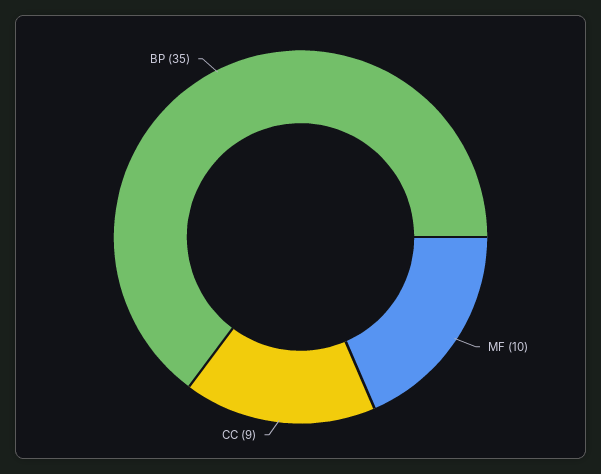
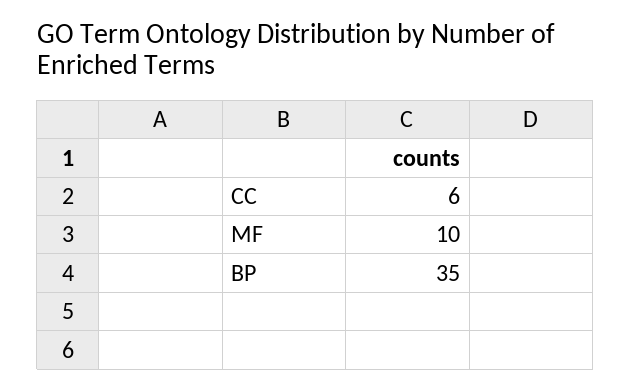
  {
    "MF": 10,
-   "CC": 9,
+   "CC": 6,
    "BP": 35
  }

